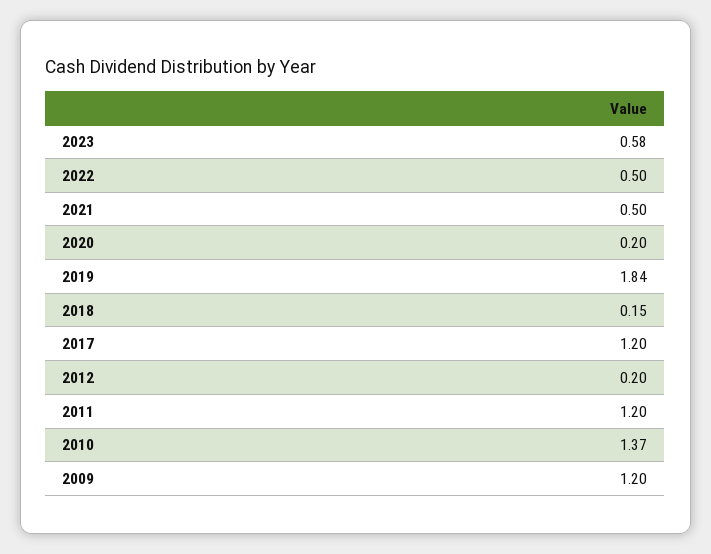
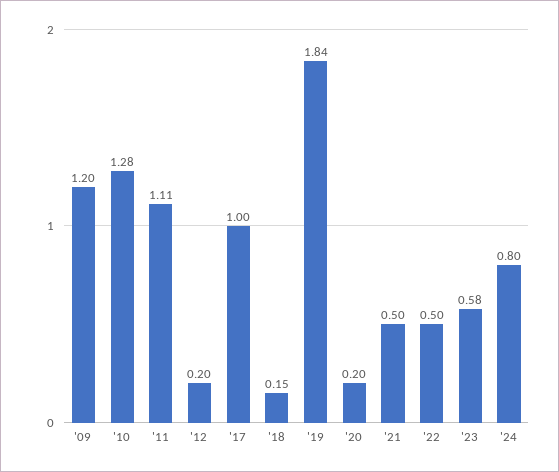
  {
    "2023": 0.58,
    "2022": 0.5,
    "2021": 0.5,
    "2020": 0.2,
    "2019": 1.84,
    "2018": 0.15,
-   "2017": 1.2,
+   "2017": 1,
    "2012": 0.2,
-   "2011": 1.2,
+   "2011": 1.11,
-   "2010": 1.37,
+   "2010": 1.28,
-   "2009": 1.2
+   "2009": 1.2,
+   "'24": 0.8
  }

